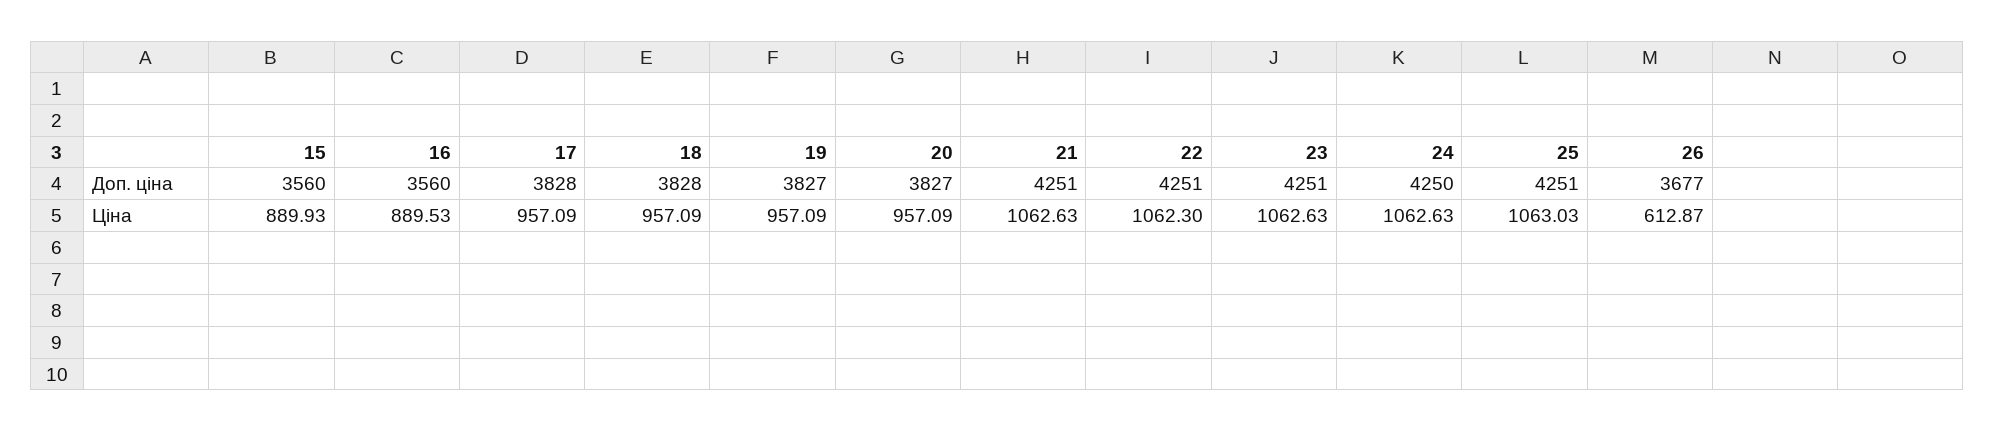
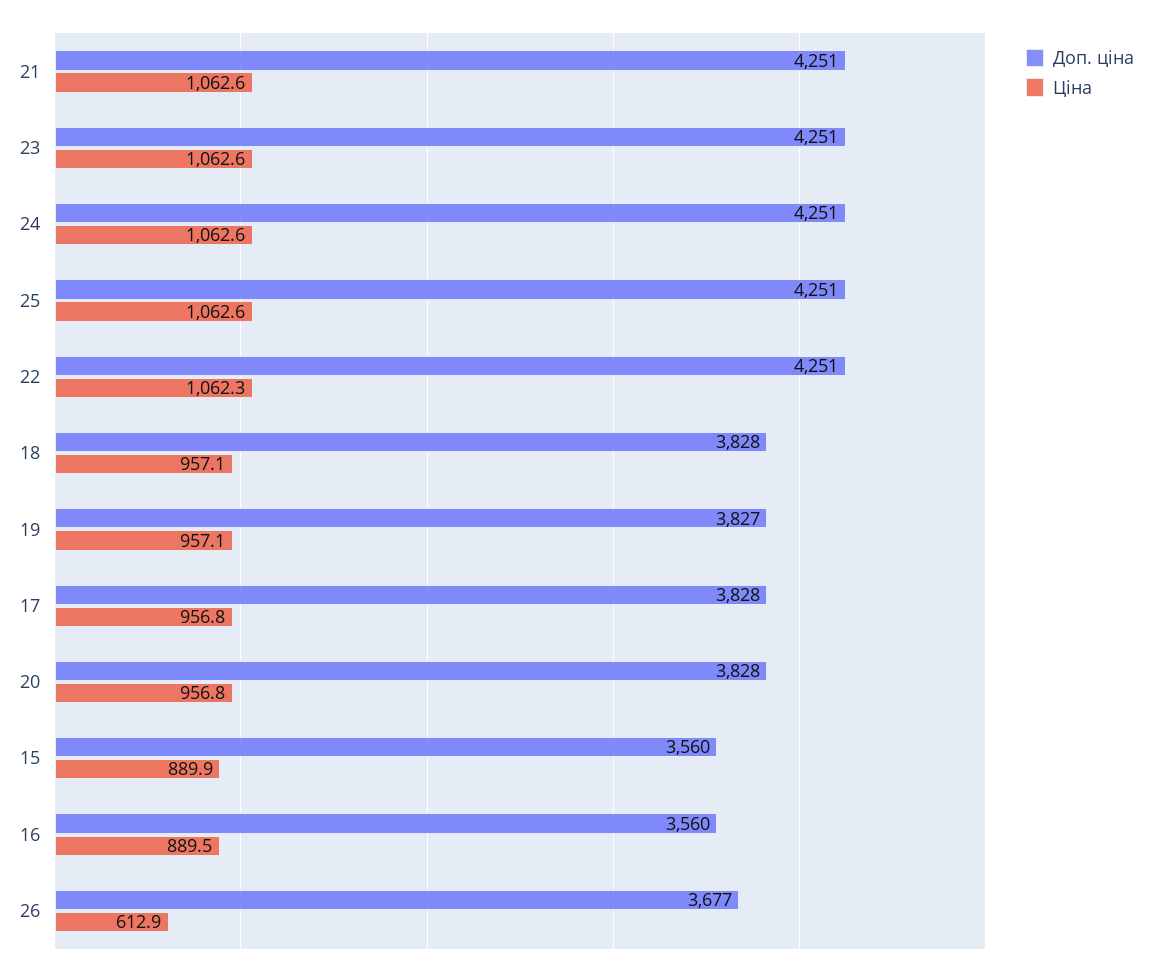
  {
    "Доп. ціна": {
      "15": 3560,
      "16": 3560,
      "17": 3828,
      "18": 3828,
      "19": 3827,
-     "20": 3827,
+     "20": 3828,
      "21": 4251,
      "22": 4251,
      "23": 4251,
-     "24": 4250,
+     "24": 4251,
      "25": 4251,
      "26": 3677
    },
    "Ціна": {
      "15": 889.93,
      "16": 889.53,
-     "17": 957.09,
+     "17": 956.8,
      "18": 957.09,
      "19": 957.09,
-     "20": 957.09,
+     "20": 956.8,
      "21": 1062.63,
      "22": 1062.3,
      "23": 1062.63,
      "24": 1062.63,
-     "25": 1063.03,
+     "25": 1062.6,
      "26": 612.87
    }
  }

